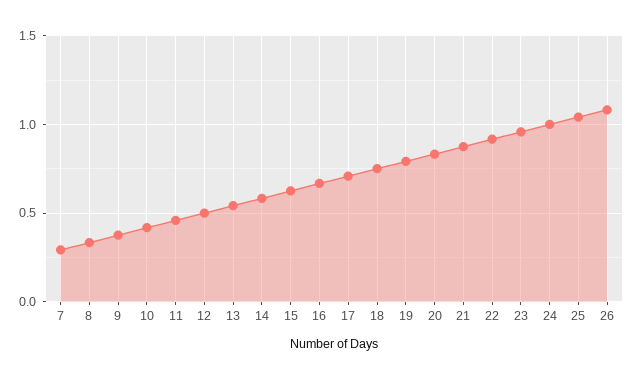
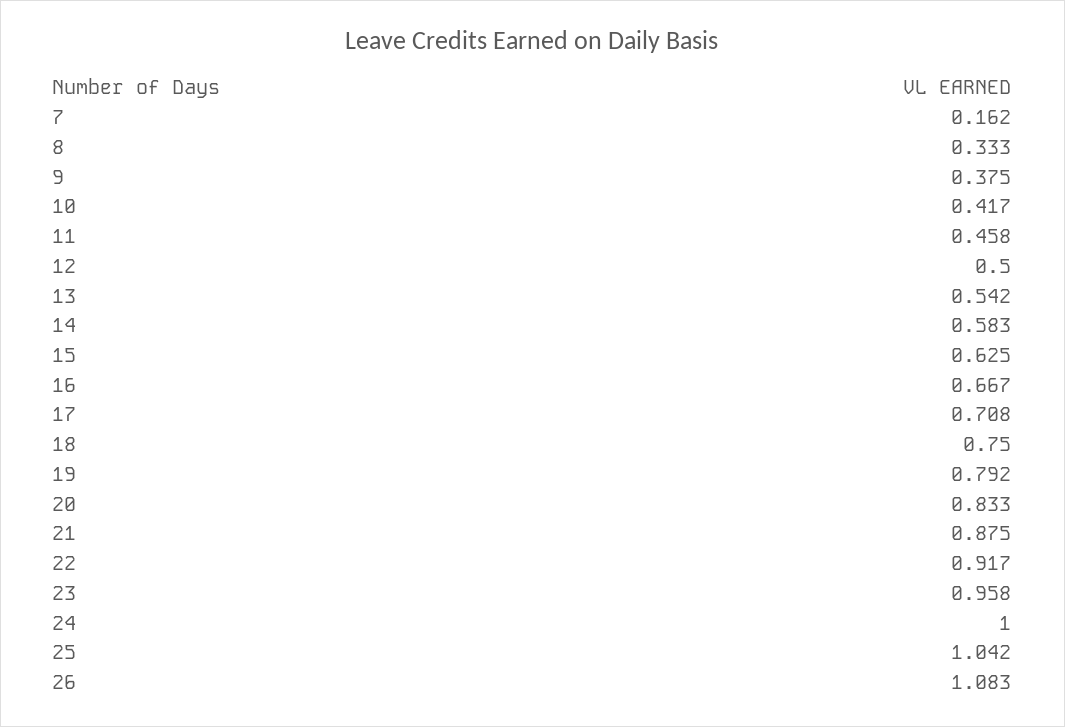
  {
-   "7": 0.3,
+   "7": 0.162,
    "8": 0.333,
    "9": 0.375,
    "10": 0.417,
    "11": 0.458,
    "12": 0.5,
    "13": 0.542,
    "14": 0.583,
    "15": 0.625,
    "16": 0.667,
    "17": 0.708,
    "18": 0.75,
    "19": 0.792,
    "20": 0.833,
    "21": 0.875,
    "22": 0.917,
    "23": 0.958,
    "24": 1,
    "25": 1.042,
    "26": 1.083
  }

